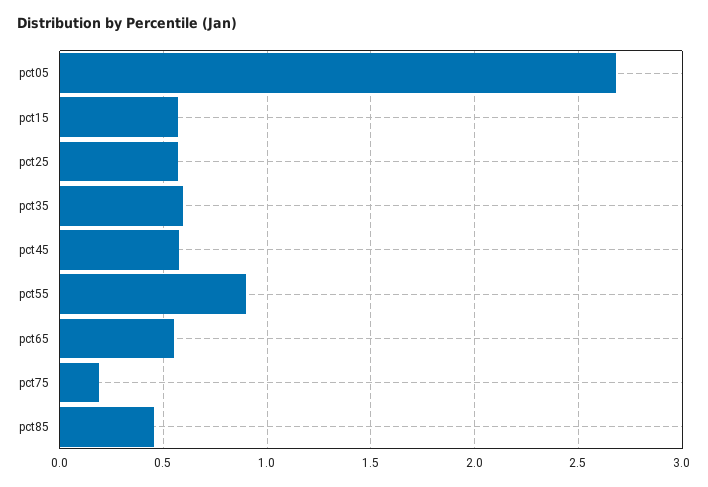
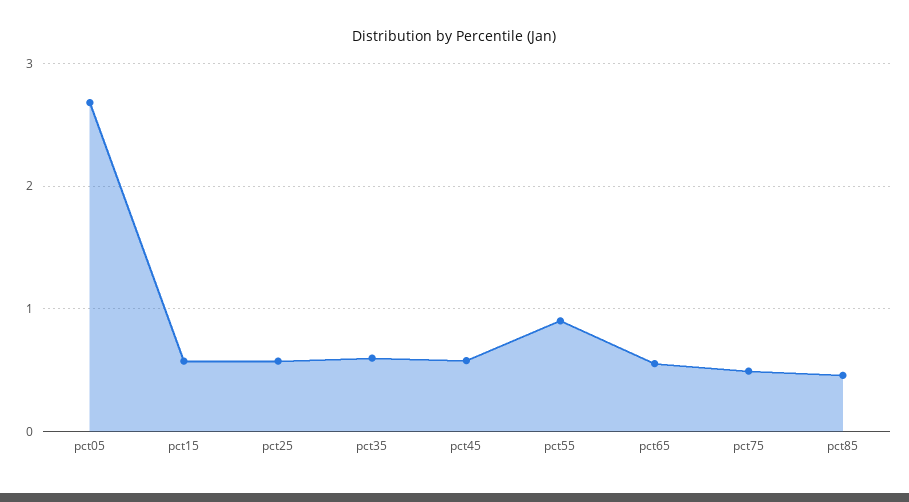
  {
    "pct05": 2.7,
    "pct15": 0.55,
    "pct25": 0.55,
    "pct35": 0.6,
    "pct45": 0.6,
    "pct55": 0.9,
    "pct65": 0.55,
-   "pct75": 0.2,
+   "pct75": 0.5,
    "pct85": 0.45
  }

